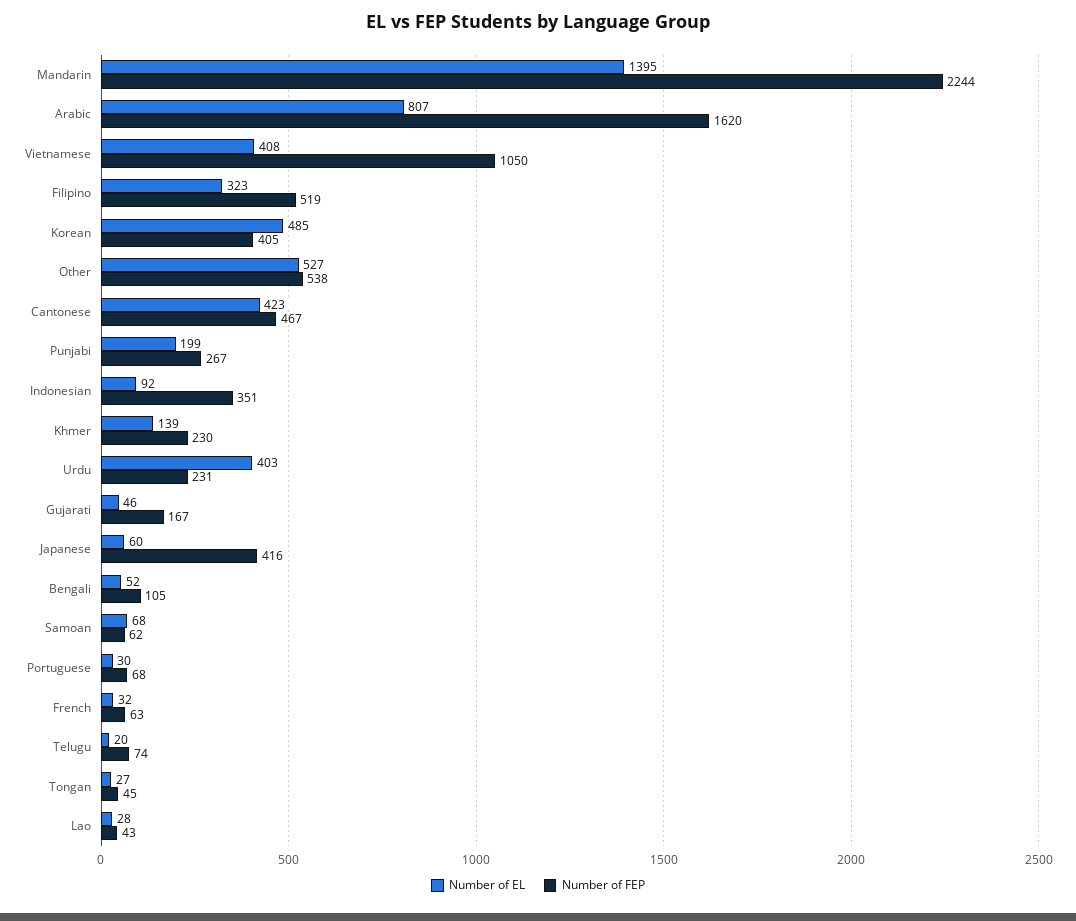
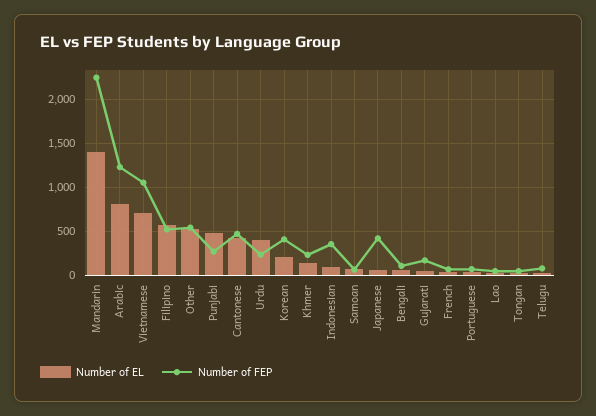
  {
    "Number of EL": {
      "Mandarin": 1395,
      "Arabic": 807,
-     "Vietnamese": 408,
+     "Vietnamese": 700,
-     "Filipino": 323,
+     "Filipino": 600,
-     "Korean": 485,
+     "Korean": 200,
      "Other": 527,
      "Cantonese": 423,
-     "Punjabi": 199,
+     "Punjabi": 500,
      "Indonesian": 92,
      "Khmer": 139,
      "Urdu": 403,
      "Gujarati": 46,
      "Japanese": 60,
      "Bengali": 52,
      "Samoan": 68,
      "Portuguese": 30,
      "French": 32,
      "Telugu": 20,
      "Tongan": 27,
      "Lao": 28
    },
    "Number of FEP": {
      "Mandarin": 2244,
-     "Arabic": 1620,
+     "Arabic": 1200,
      "Vietnamese": 1050,
      "Filipino": 519,
      "Korean": 405,
      "Other": 538,
      "Cantonese": 467,
      "Punjabi": 267,
      "Indonesian": 351,
      "Khmer": 230,
      "Urdu": 231,
      "Gujarati": 167,
      "Japanese": 416,
      "Bengali": 105,
      "Samoan": 62,
      "Portuguese": 68,
      "French": 63,
      "Telugu": 74,
      "Tongan": 45,
      "Lao": 43
    }
  }

